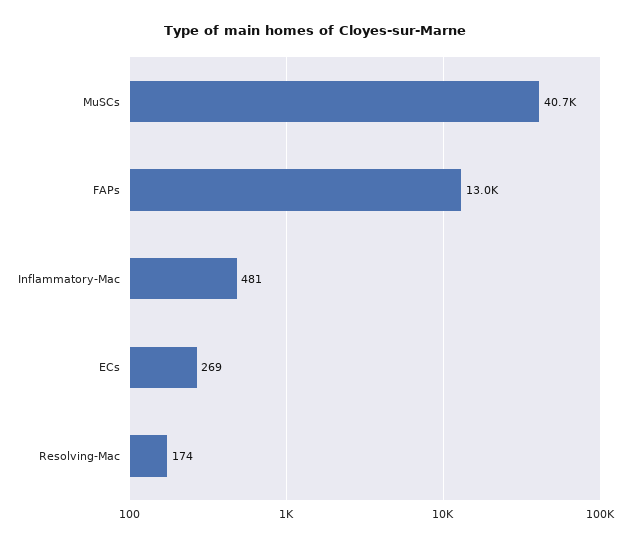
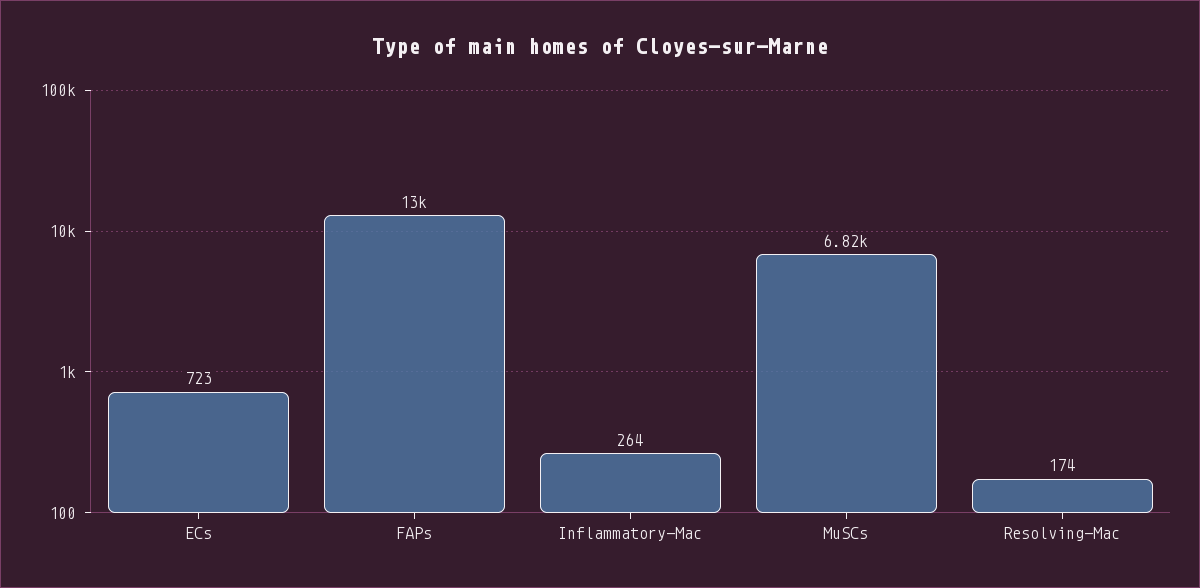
  {
-   "MuSCs": 40700,
+   "MuSCs": 6820,
    "FAPs": 13000,
-   "Inflammatory-Mac": 481,
+   "Inflammatory-Mac": 264,
-   "ECs": 269,
+   "ECs": 723,
    "Resolving-Mac": 174
  }

